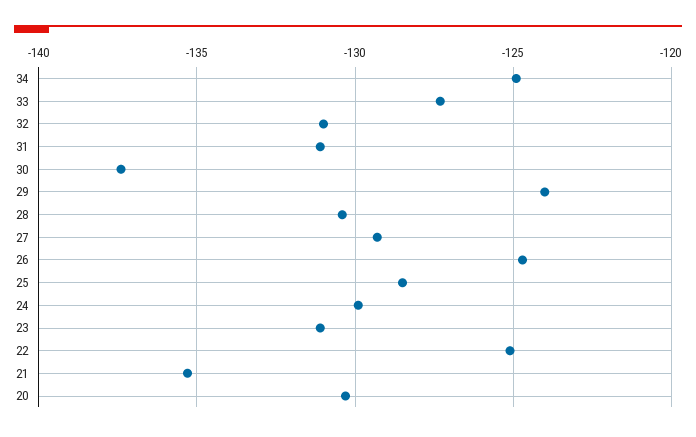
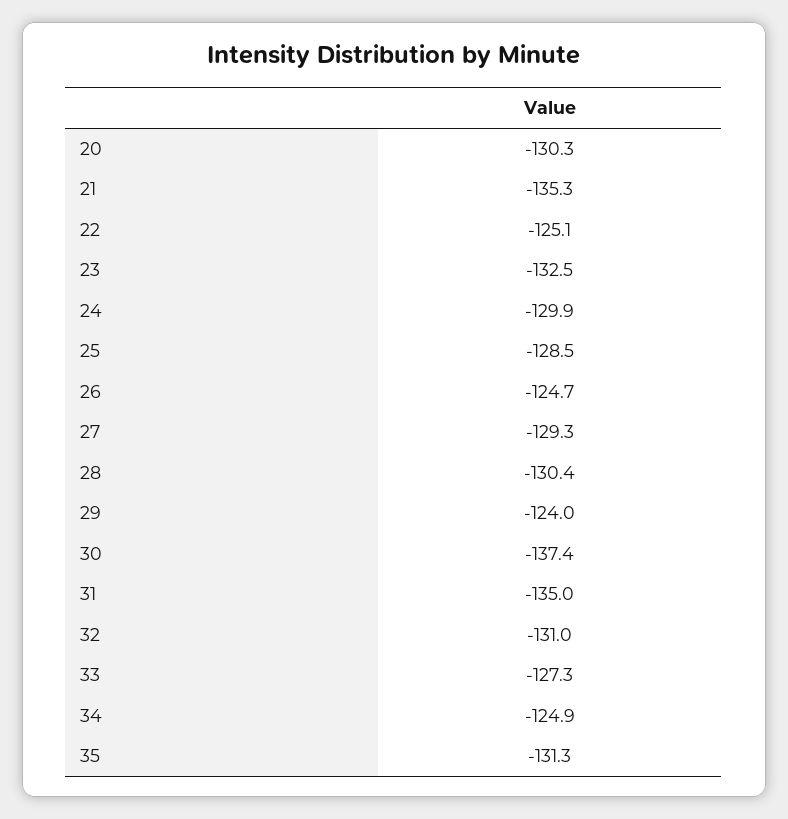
  {
    "34": -124.9,
    "33": -127.3,
    "32": -131,
-   "31": -131,
+   "31": -135,
    "30": -137.4,
    "29": -124,
    "28": -130.4,
    "27": -129.3,
    "26": -124.7,
    "25": -128.5,
    "24": -129.9,
-   "23": -131,
+   "23": -132.5,
    "22": -125.1,
    "21": -135.3,
-   "20": -130.3
+   "20": -130.3,
+   "35": -131.3
  }

